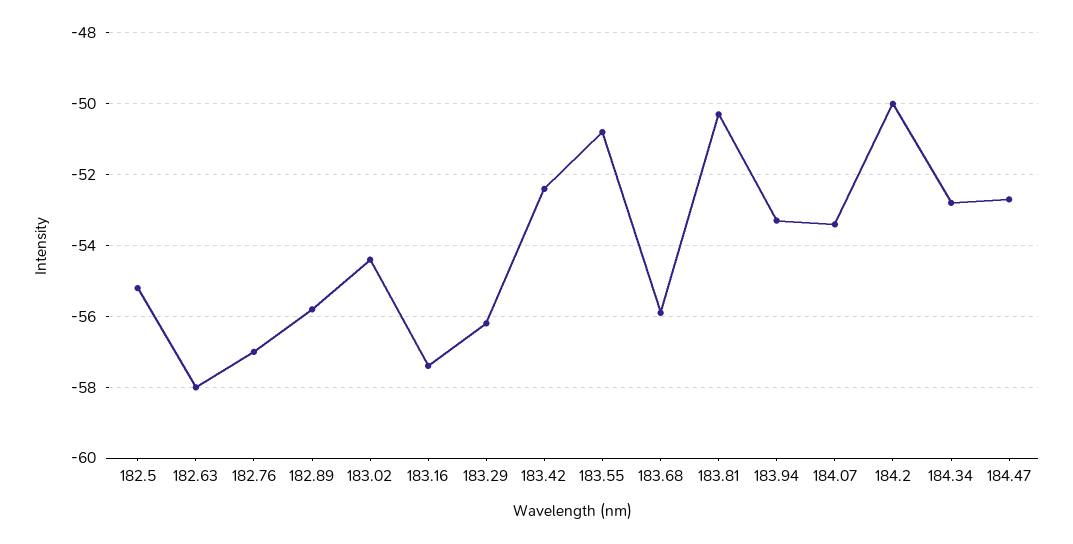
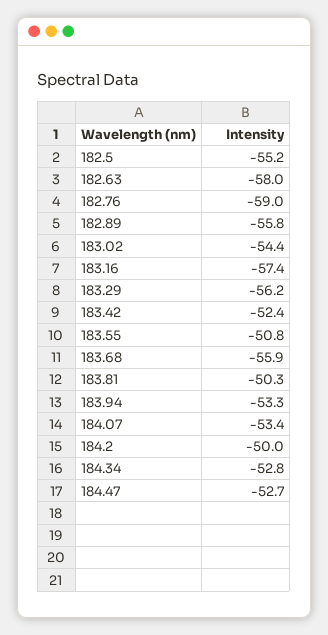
  {
    "182.5": -55.2,
    "182.63": -58,
-   "182.76": -57,
+   "182.76": -59,
    "182.89": -55.8,
    "183.02": -54.4,
    "183.16": -57.4,
    "183.29": -56.2,
    "183.42": -52.4,
    "183.55": -50.8,
    "183.68": -55.9,
    "183.81": -50.3,
    "183.94": -53.3,
    "184.07": -53.4,
    "184.2": -50,
    "184.34": -52.8,
    "184.47": -52.7
  }

